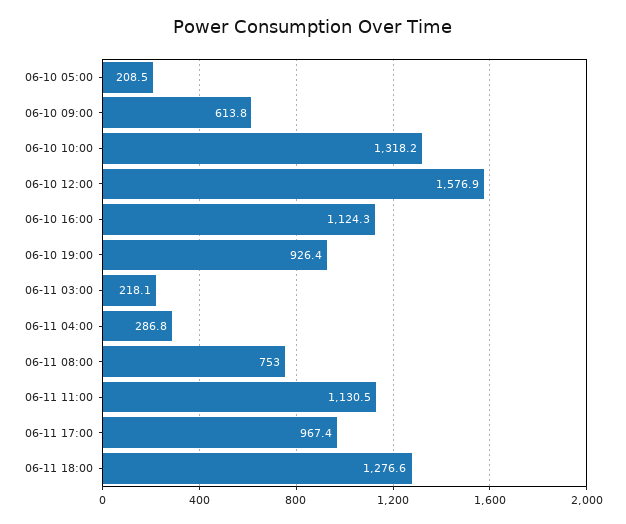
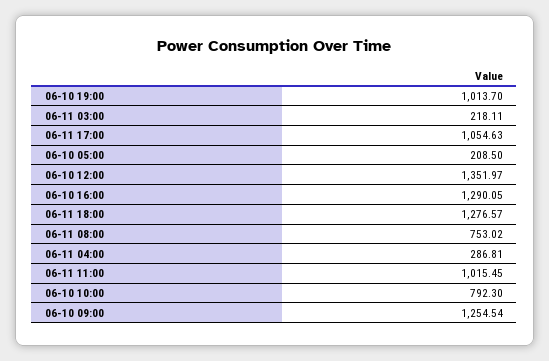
  {
    "06-10 05:00": 208.5,
-   "06-10 09:00": 613.8,
+   "06-10 09:00": 1254.54,
-   "06-10 10:00": 1318.2,
+   "06-10 10:00": 792.3,
-   "06-10 12:00": 1576.9,
+   "06-10 12:00": 1351.97,
-   "06-10 16:00": 1124.3,
+   "06-10 16:00": 1290.05,
-   "06-10 19:00": 926.4,
+   "06-10 19:00": 1013.7,
    "06-11 03:00": 218.11,
    "06-11 04:00": 286.81,
    "06-11 08:00": 753.02,
-   "06-11 11:00": 1130.5,
+   "06-11 11:00": 1015.45,
-   "06-11 17:00": 967.4,
+   "06-11 17:00": 1054.63,
    "06-11 18:00": 1276.57
  }

